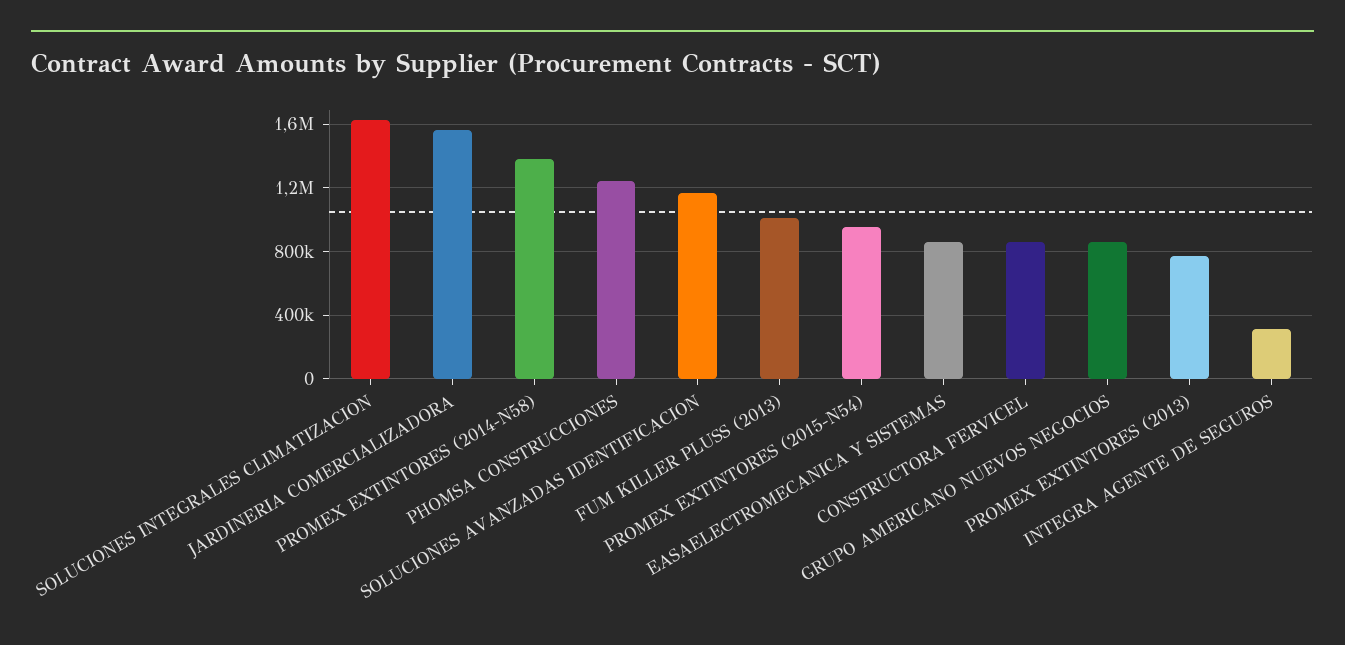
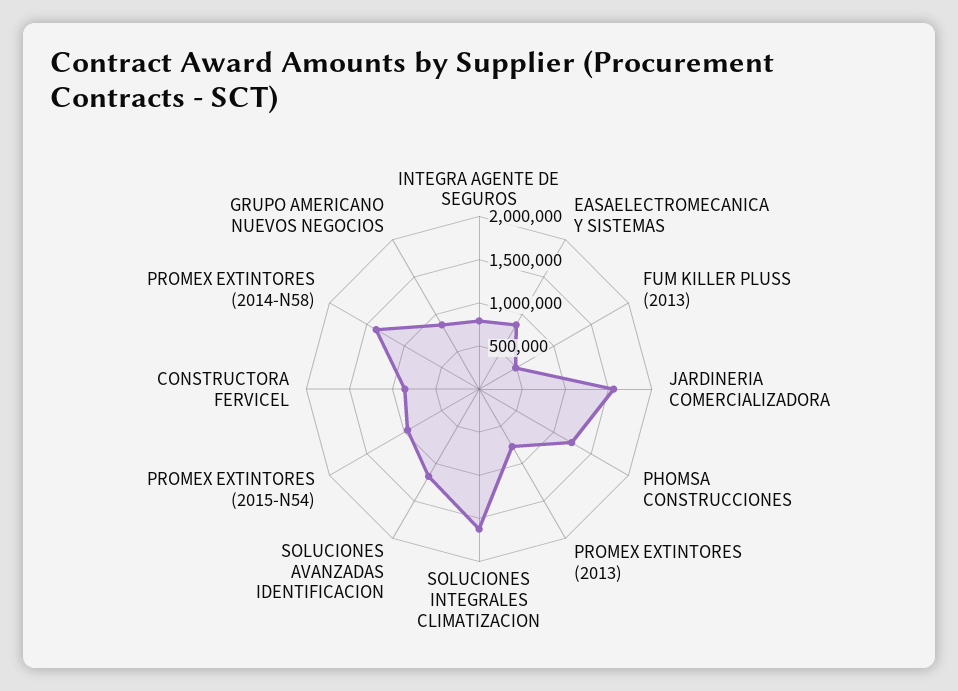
  {
    "SOLUCIONES INTEGRALES CLIMATIZACION": 1600000,
    "JARDINERIA COMERCIALIZADORA": 1550000,
    "PROMEX EXTINTORES (2014-N58)": 1400000,
    "PHOMSA CONSTRUCCIONES": 1250000,
    "SOLUCIONES AVANZADAS IDENTIFICACION": 1150000,
-   "FUM KILLER PLUSS (2013)": 1000000,
+   "FUM KILLER PLUSS (2013)": 500000,
    "PROMEX EXTINTORES (2015-N54)": 950000,
    "EASAELECTROMECANICA Y SISTEMAS": 850000,
    "CONSTRUCTORA FERVICEL": 850000,
    "GRUPO AMERICANO NUEVOS NEGOCIOS": 850000,
    "PROMEX EXTINTORES (2013)": 750000,
-   "INTEGRA AGENTE DE SEGUROS": 300000
+   "INTEGRA AGENTE DE SEGUROS": 800000
  }

